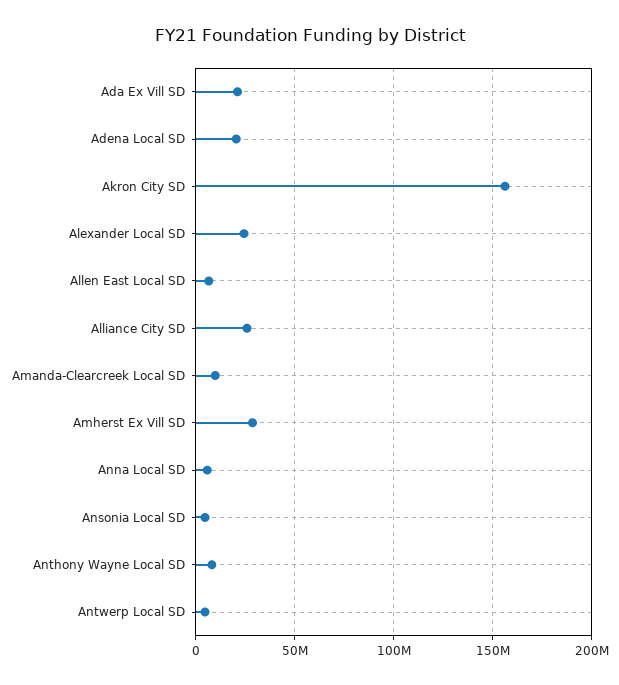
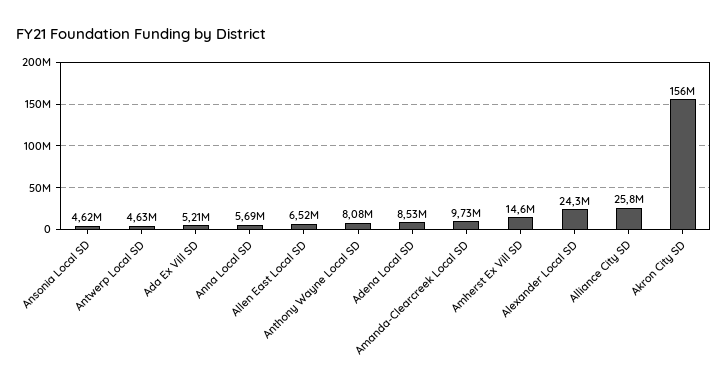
  {
-   "Ada Ex Vill SD": 20000000,
+   "Ada Ex Vill SD": 5210000,
-   "Adena Local SD": 20000000,
+   "Adena Local SD": 8530000,
    "Akron City SD": 156000000,
    "Alexander Local SD": 24300000,
    "Allen East Local SD": 6520000,
    "Alliance City SD": 25800000,
    "Amanda-Clearcreek Local SD": 9730000,
-   "Amherst Ex Vill SD": 30000000,
+   "Amherst Ex Vill SD": 14600000,
    "Anna Local SD": 5690000,
    "Ansonia Local SD": 4620000,
    "Anthony Wayne Local SD": 8080000,
    "Antwerp Local SD": 4630000
  }

